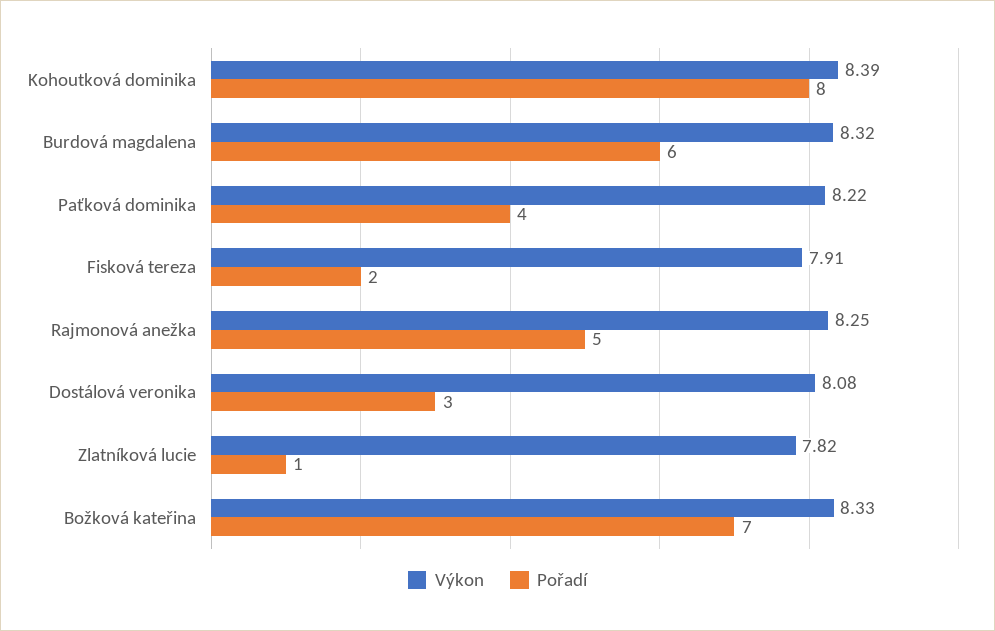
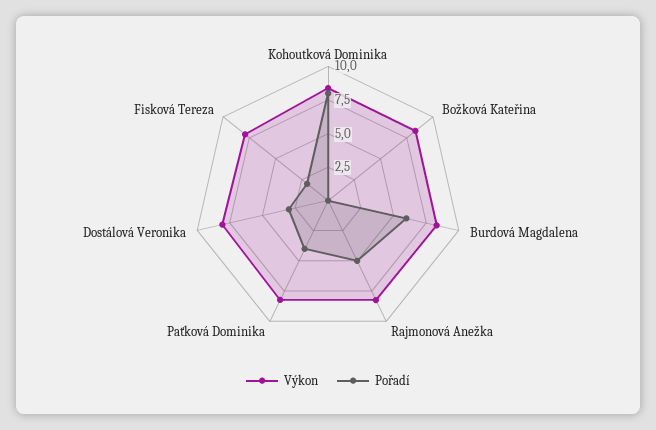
  {
    "Výkon": {
      "Kohoutková dominika": 8.39,
      "Burdová magdalena": 8.32,
      "Paťková dominika": 8.22,
      "Fisková tereza": 7.91,
      "Rajmonová anežka": 8.25,
      "Dostálová veronika": 8.08,
-     "Zlatníková lucie": 7.82,
      "Božková kateřina": 8.33
    },
    "Pořadí": {
      "Kohoutková dominika": 8,
      "Burdová magdalena": 6,
      "Paťková dominika": 4,
      "Fisková tereza": 2,
      "Rajmonová anežka": 5,
      "Dostálová veronika": 3,
-     "Zlatníková lucie": 1,
-     "Božková kateřina": 7
+     "Božková kateřina": 0
    }
  }

